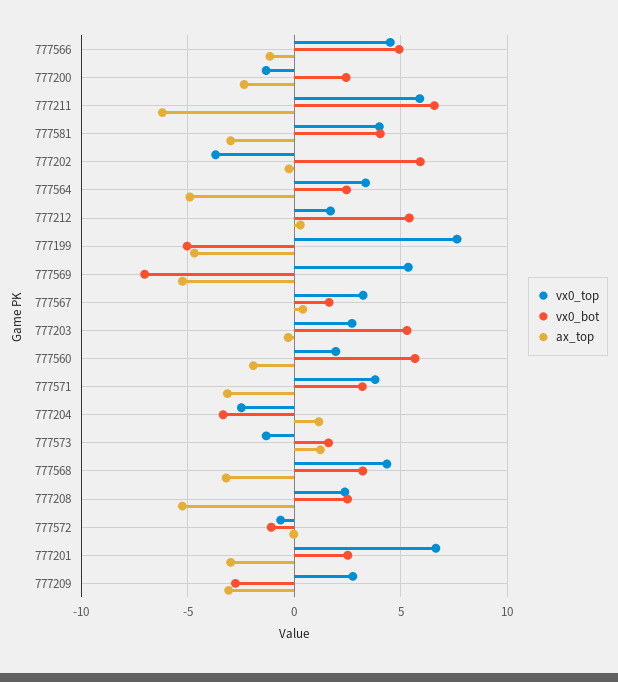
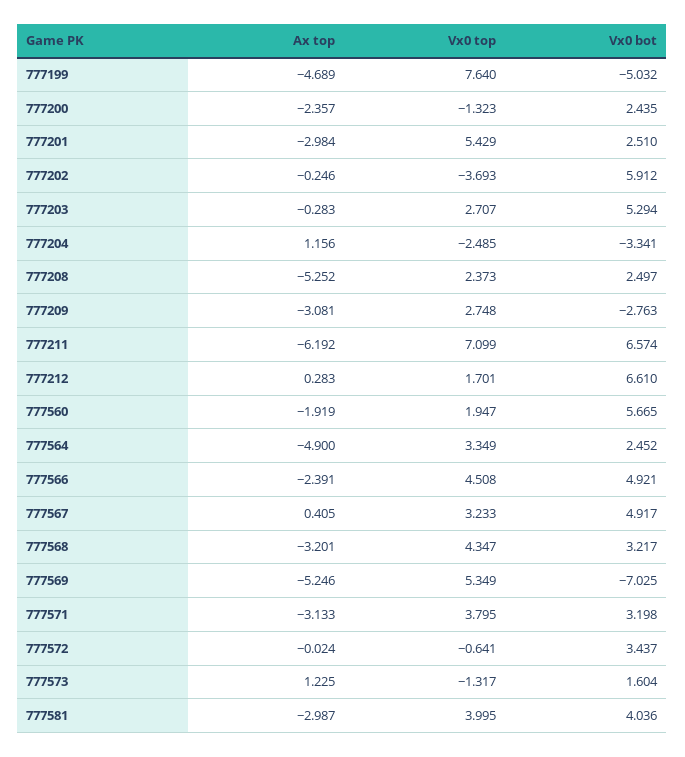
  {
    "vx0_top": {
      "777566": 4.508,
      "777200": -1.323,
-     "777211": 6,
+     "777211": 7.099,
      "777581": 3.995,
      "777202": -3.693,
      "777564": 3.349,
      "777212": 1.701,
      "777199": 7.64,
      "777569": 5.349,
      "777567": 3.233,
      "777203": 2.707,
      "777560": 1.947,
      "777571": 3.795,
      "777204": -2.485,
      "777573": -1.317,
      "777568": 4.347,
      "777208": 2.373,
      "777572": -0.641,
-     "777201": 6.5,
+     "777201": 5.429,
      "777209": 2.748
    },
    "vx0_bot": {
      "777566": 4.921,
      "777200": 2.435,
      "777211": 6.574,
      "777581": 4.036,
      "777202": 5.912,
      "777564": 2.452,
-     "777212": 5.5,
+     "777212": 6.61,
      "777199": -5.032,
      "777569": -7.025,
-     "777567": 1.5,
+     "777567": 4.917,
      "777203": 5.294,
      "777560": 5.665,
      "777571": 3.198,
      "777204": -3.341,
      "777573": 1.604,
      "777568": 3.217,
      "777208": 2.497,
-     "777572": -1,
+     "777572": 3.437,
      "777201": 2.51,
      "777209": -2.763
    },
    "ax_top": {
-     "777566": -1,
+     "777566": -2.391,
      "777200": -2.357,
      "777211": -6.192,
      "777581": -2.987,
      "777202": -0.246,
      "777564": -4.9,
      "777212": 0.283,
      "777199": -4.689,
      "777569": -5.246,
      "777567": 0.405,
      "777203": -0.283,
      "777560": -1.919,
      "777571": -3.133,
      "777204": 1.156,
      "777573": 1.225,
      "777568": -3.201,
      "777208": -5.252,
      "777572": -0.024,
      "777201": -2.984,
      "777209": -3.081
    }
  }

